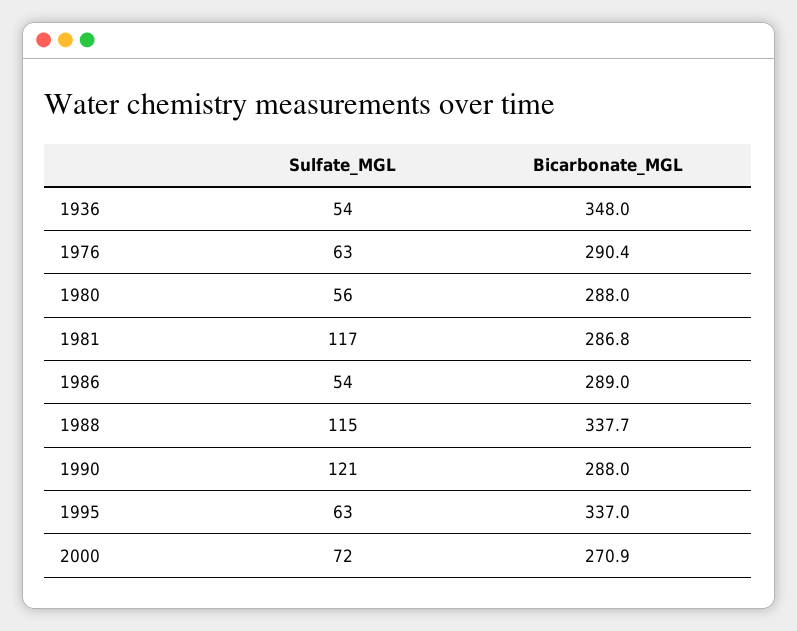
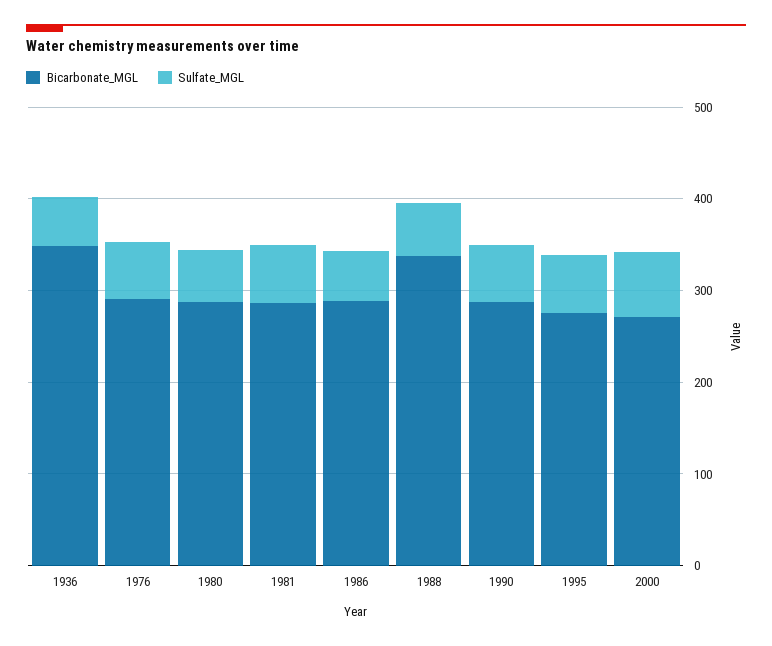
  {
    "Sulfate_MGL": {
      "1936": 54,
      "1976": 63,
      "1980": 56,
-     "1981": 117,
+     "1981": 60,
      "1986": 54,
-     "1988": 115,
+     "1988": 60,
-     "1990": 121,
+     "1990": 60,
      "1995": 63,
      "2000": 72
    },
    "Bicarbonate_MGL": {
      "1936": 348,
      "1976": 290.4,
      "1980": 288,
      "1981": 286.8,
      "1986": 289,
      "1988": 337.7,
      "1990": 288,
-     "1995": 337,
+     "1995": 280,
      "2000": 270.9
    }
  }

